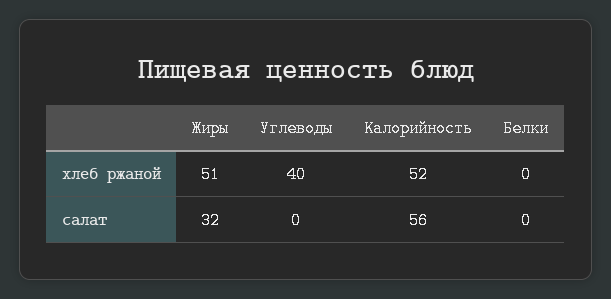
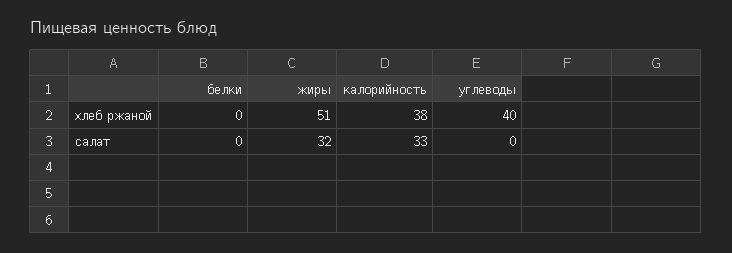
  {
    "Жиры": {
      "хлеб ржаной": 51,
      "салат": 32
    },
    "Углеводы": {
      "хлеб ржаной": 40,
      "салат": 0
    },
    "Калорийность": {
-     "хлеб ржаной": 52,
+     "хлеб ржаной": 38,
-     "салат": 56
+     "салат": 33
    },
    "Белки": {
      "хлеб ржаной": 0,
      "салат": 0
    }
  }

